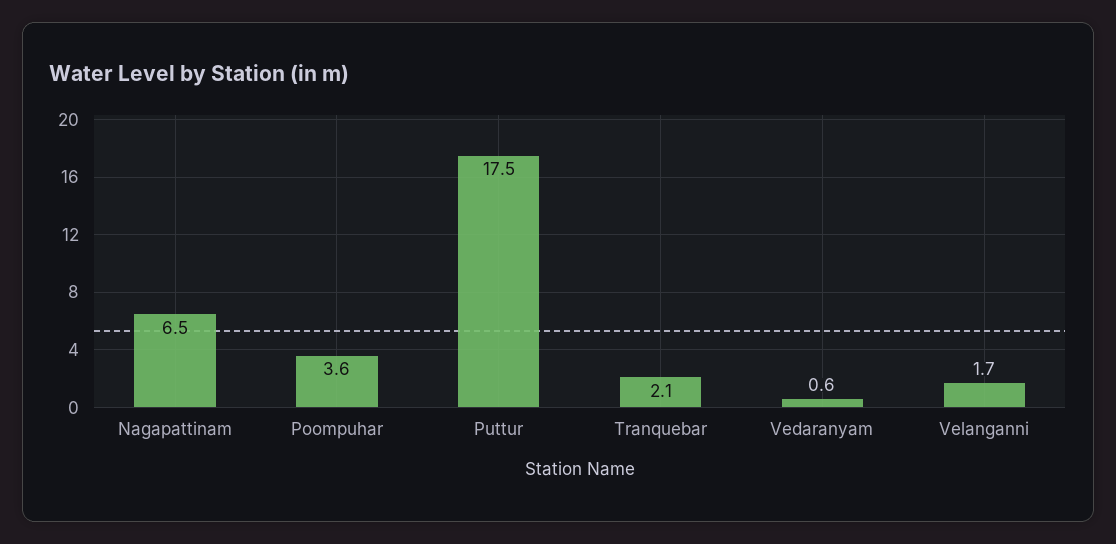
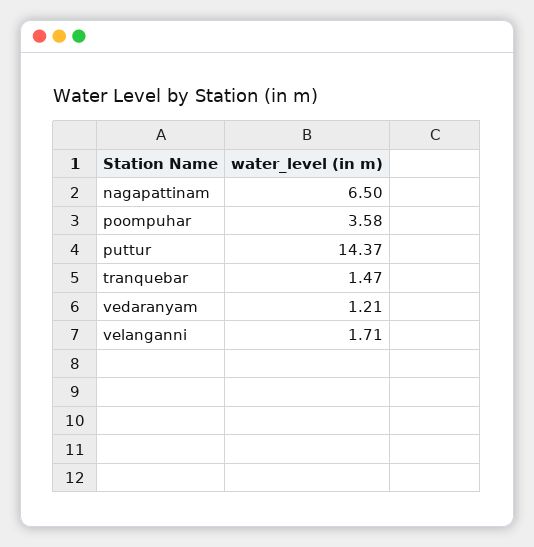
  {
    "Nagapattinam": 6.5,
    "Poompuhar": 3.58,
-   "Puttur": 17.5,
+   "Puttur": 14.37,
-   "Tranquebar": 2.1,
+   "Tranquebar": 1.47,
-   "Vedaranyam": 0.6,
+   "Vedaranyam": 1.21,
    "Velanganni": 1.71
  }

